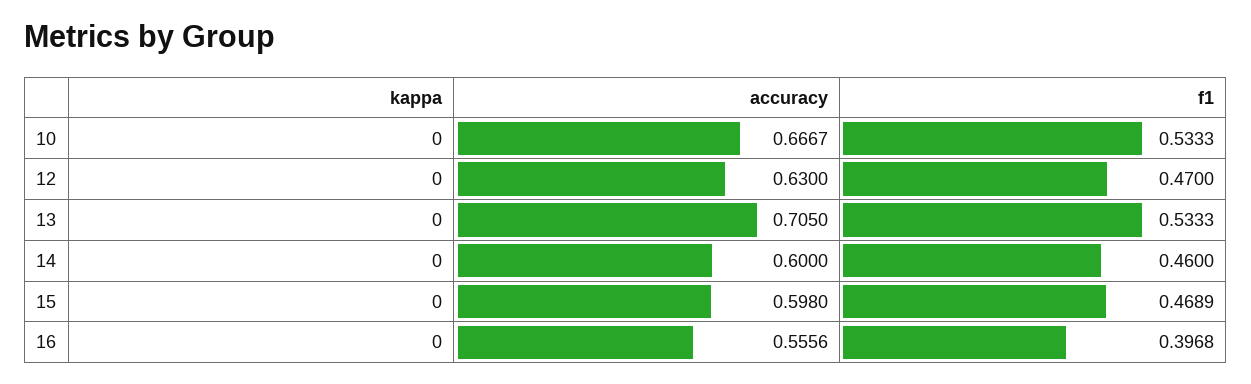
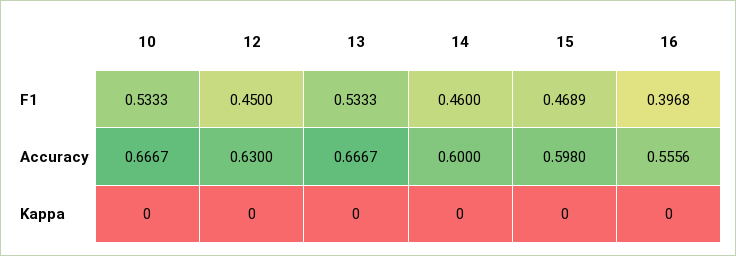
  {
    "kappa": {
      "10": 0,
      "12": 0,
      "13": 0,
      "14": 0,
      "15": 0,
      "16": 0
    },
    "accuracy": {
      "10": 0.6667,
      "12": 0.63,
-     "13": 0.705,
+     "13": 0.6667,
      "14": 0.6,
      "15": 0.598,
      "16": 0.5556
    },
    "f1": {
      "10": 0.5333,
-     "12": 0.47,
+     "12": 0.45,
      "13": 0.5333,
      "14": 0.46,
      "15": 0.4689,
      "16": 0.3968
    }
  }

